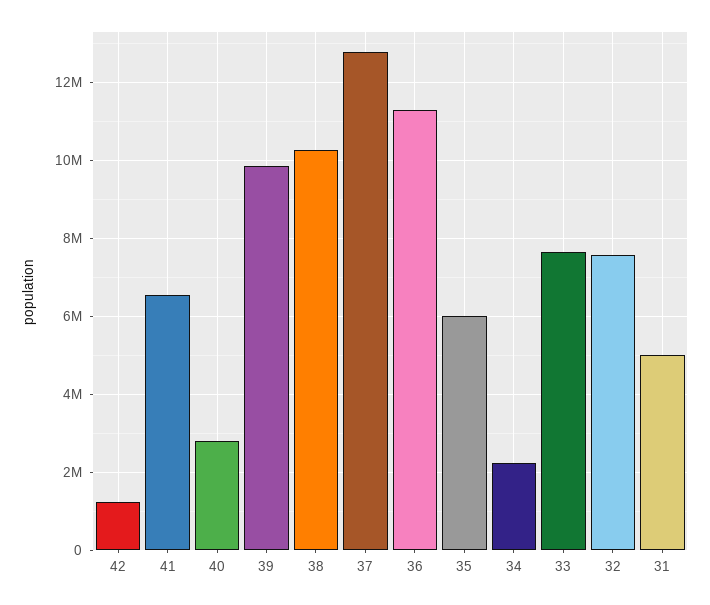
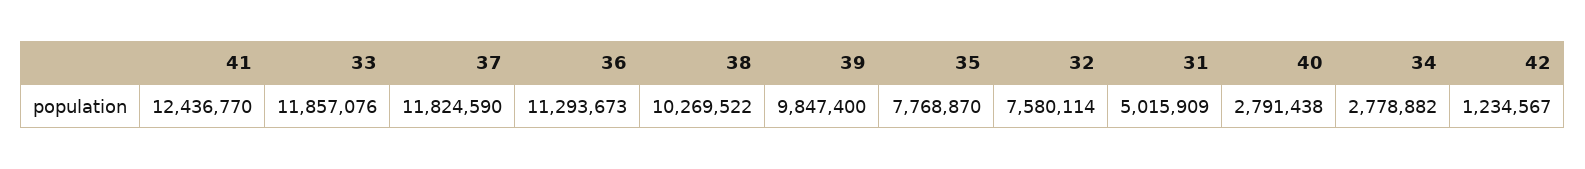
  {
    "42": 1234567,
-   "41": 6600000,
+   "41": 12436770,
    "40": 2791438,
    "39": 9847400,
    "38": 10269522,
-   "37": 12800000,
+   "37": 11824590,
    "36": 11293673,
-   "35": 6000000,
+   "35": 7768870,
-   "34": 2200000,
+   "34": 2778882,
-   "33": 7600000,
+   "33": 11857076,
    "32": 7580114,
    "31": 5015909
  }

